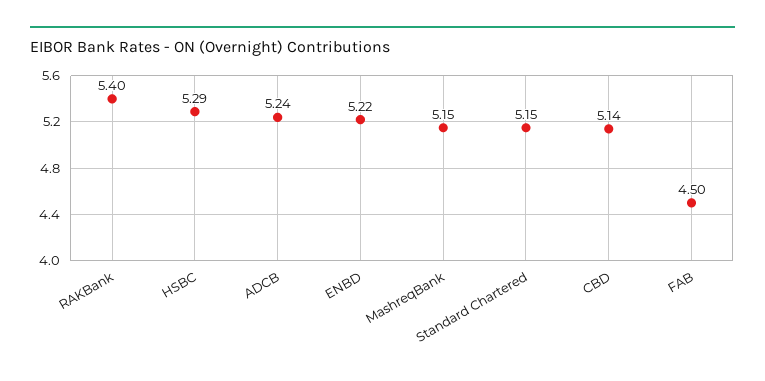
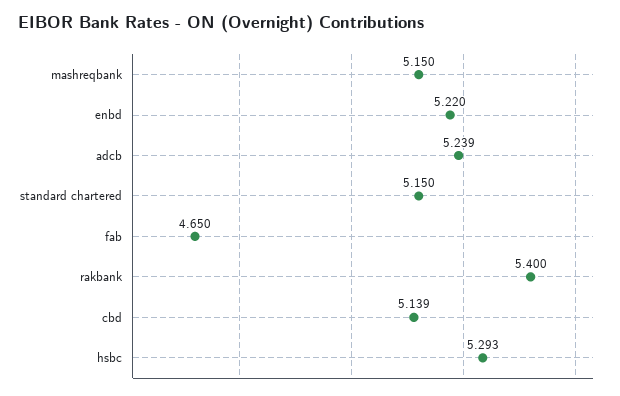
  {
    "RAKBank": 5.4,
    "HSBC": 5.293,
    "ADCB": 5.239,
    "ENBD": 5.22,
    "MashreqBank": 5.15,
    "Standard Chartered": 5.15,
    "CBD": 5.139,
-   "FAB": 4.5
+   "FAB": 4.65
  }

